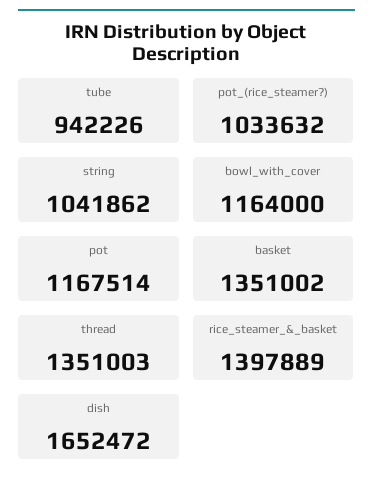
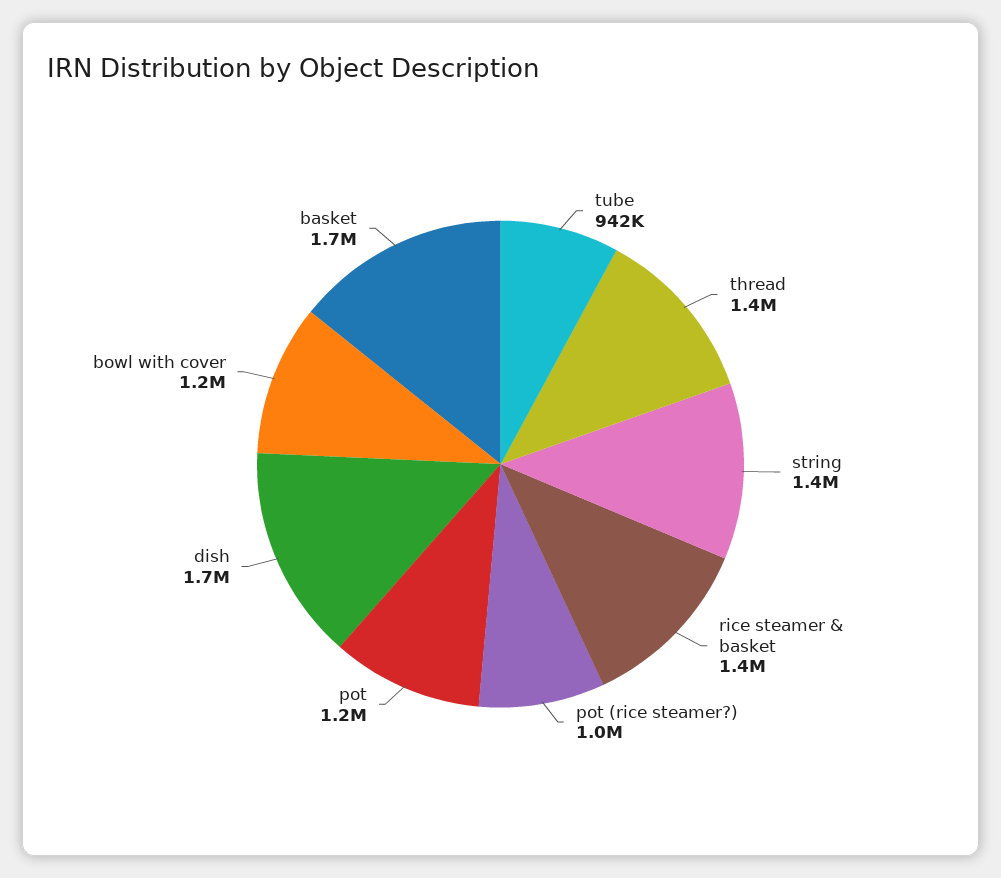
  {
    "tube": 942226,
    "pot_(rice_steamer?)": 1033632,
-   "string": 1041862,
+   "string": 1400000,
    "bowl_with_cover": 1164000,
    "pot": 1167514,
-   "basket": 1351002,
+   "basket": 1700000,
    "thread": 1351003,
    "rice_steamer_&_basket": 1397889,
    "dish": 1652472
  }

